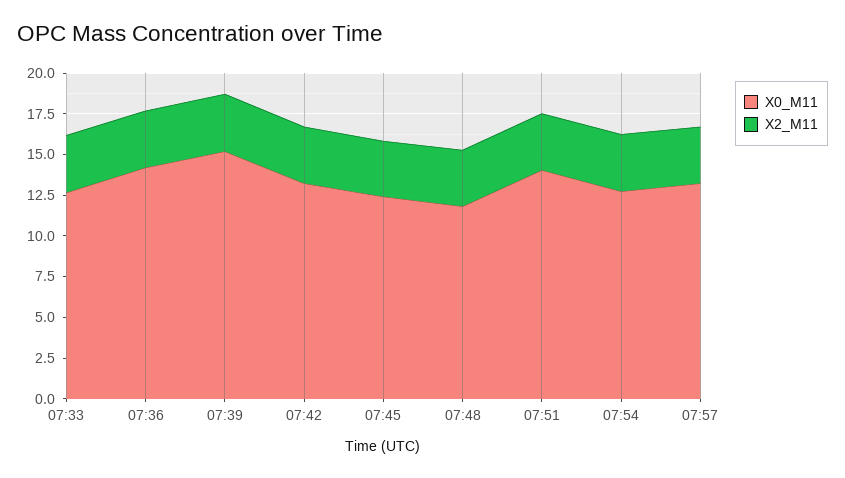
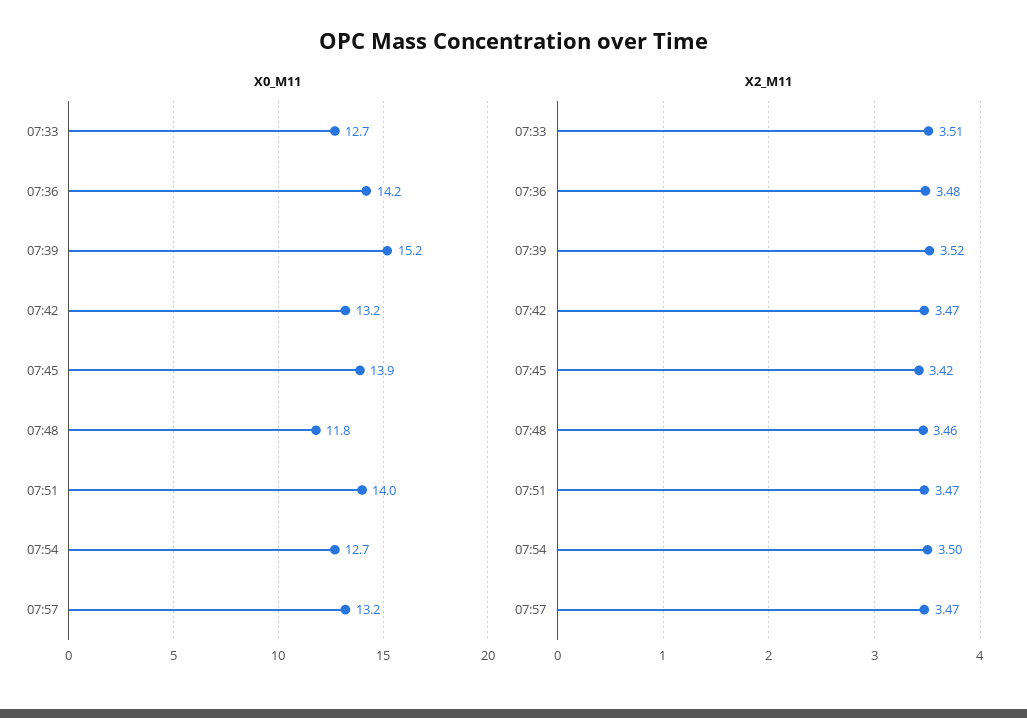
  {
    "X0_M11": {
      "07:33": 12.7,
      "07:36": 14.2,
      "07:39": 15.2,
      "07:42": 13.2,
-     "07:45": 12.5,
+     "07:45": 13.9,
      "07:48": 11.8,
      "07:51": 14,
      "07:54": 12.7,
      "07:57": 13.2
    },
    "X2_M11": {
      "07:33": 3.51,
      "07:36": 3.48,
      "07:39": 3.52,
      "07:42": 3.47,
      "07:45": 3.42,
      "07:48": 3.46,
      "07:51": 3.47,
      "07:54": 3.5,
      "07:57": 3.47
    }
  }

